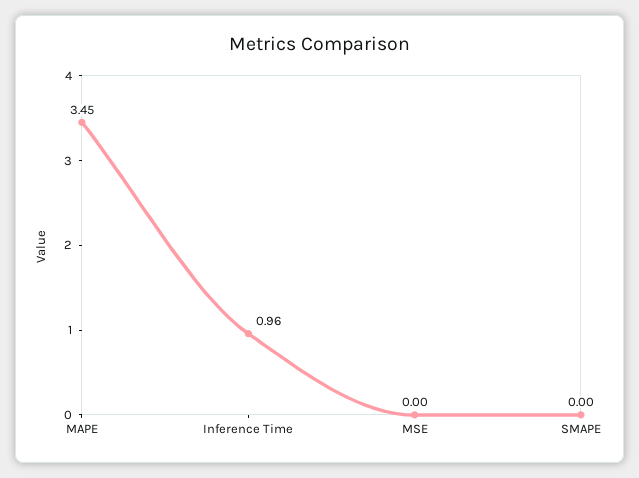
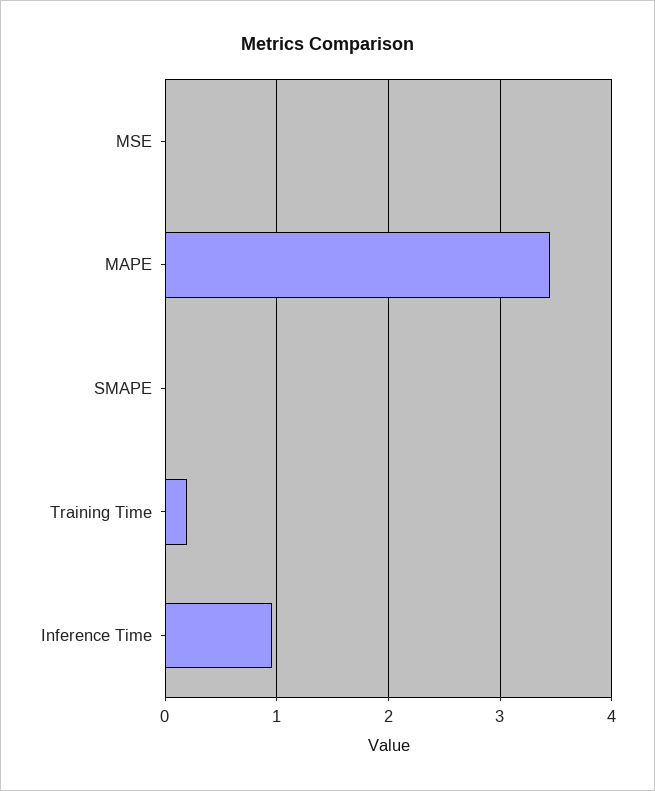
  {
    "MAPE": 3.45,
    "Inference Time": 0.96,
    "MSE": 0,
-   "SMAPE": 0
+   "SMAPE": 0,
+   "Training Time": 0.2
  }

